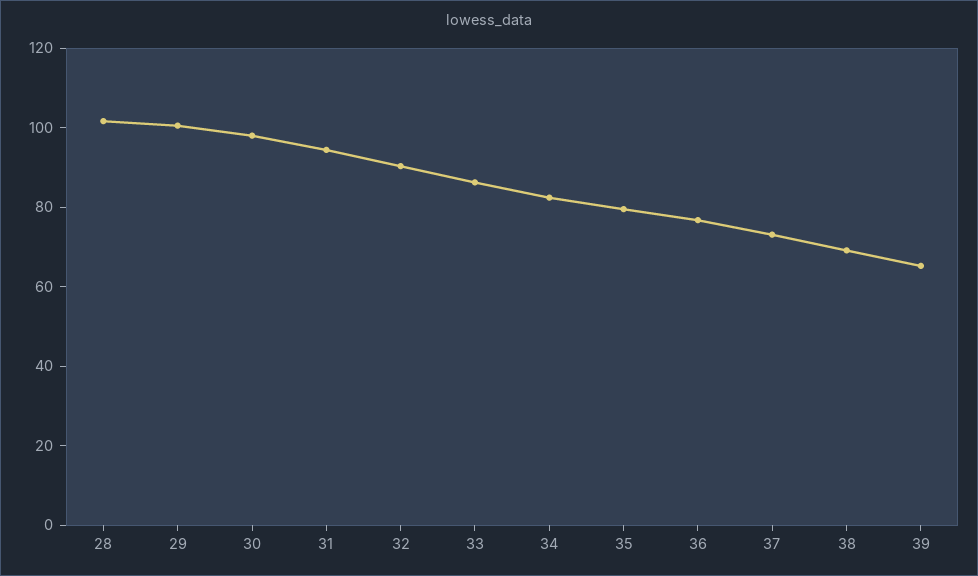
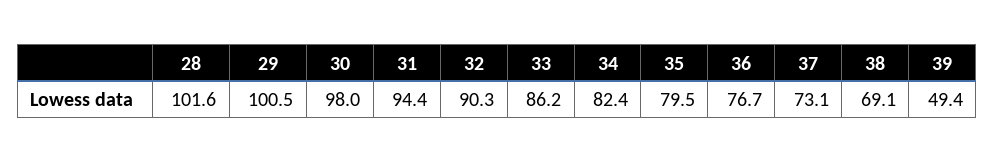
  {
    "28": 101.6,
    "29": 100.5,
    "30": 98,
    "31": 94.4,
    "32": 90.3,
    "33": 86.2,
    "34": 82.4,
    "35": 79.5,
    "36": 76.7,
    "37": 73.1,
    "38": 69.1,
-   "39": 65
+   "39": 49.4
  }

